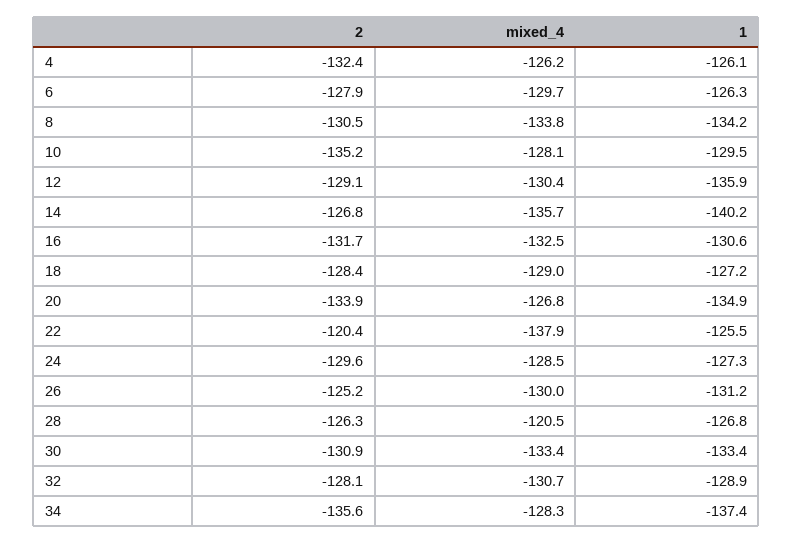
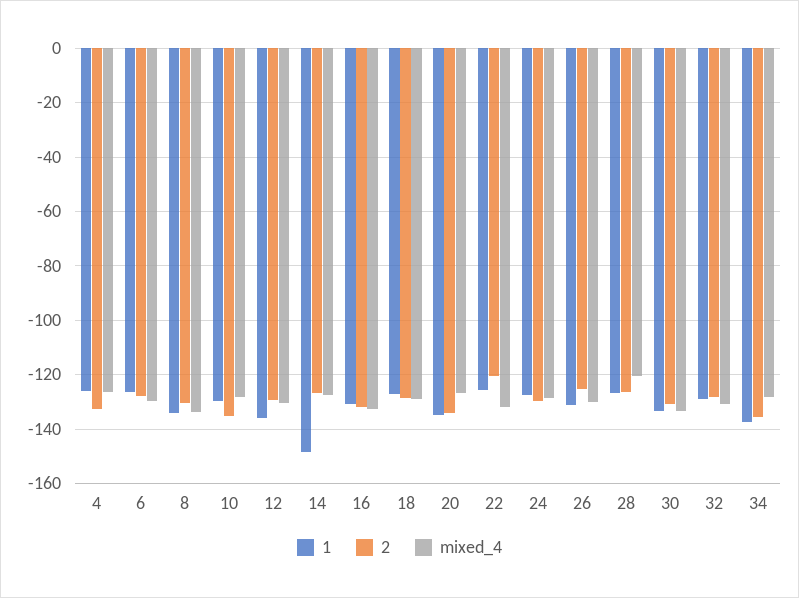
  {
    "2": {
      "4": -132.4,
      "6": -127.9,
      "8": -130.5,
      "10": -135.2,
      "12": -129.1,
      "14": -126.8,
      "16": -131.7,
      "18": -128.4,
      "20": -133.9,
      "22": -120.4,
      "24": -129.6,
      "26": -125.2,
      "28": -126.3,
      "30": -130.9,
      "32": -128.1,
      "34": -135.6
    },
    "mixed_4": {
      "4": -126.2,
      "6": -129.7,
      "8": -133.8,
      "10": -128.1,
      "12": -130.4,
-     "14": -135.7,
+     "14": -127.5,
      "16": -132.5,
      "18": -129,
      "20": -126.8,
-     "22": -137.9,
+     "22": -132.5,
      "24": -128.5,
      "26": -130,
      "28": -120.5,
      "30": -133.4,
      "32": -130.7,
      "34": -128.3
    },
    "1": {
      "4": -126.1,
      "6": -126.3,
      "8": -134.2,
      "10": -129.5,
      "12": -135.9,
-     "14": -140.2,
+     "14": -147.5,
      "16": -130.6,
      "18": -127.2,
      "20": -134.9,
      "22": -125.5,
      "24": -127.3,
      "26": -131.2,
      "28": -126.8,
      "30": -133.4,
      "32": -128.9,
      "34": -137.4
    }
  }

